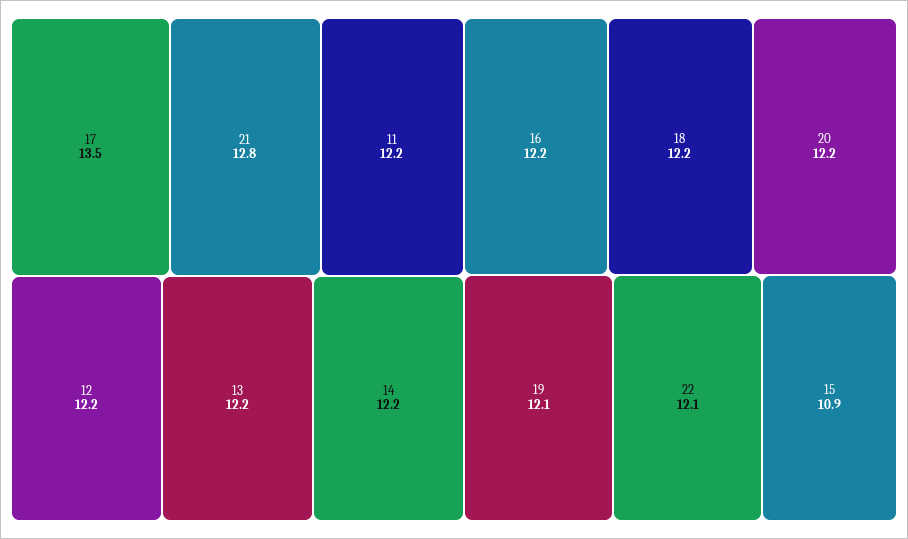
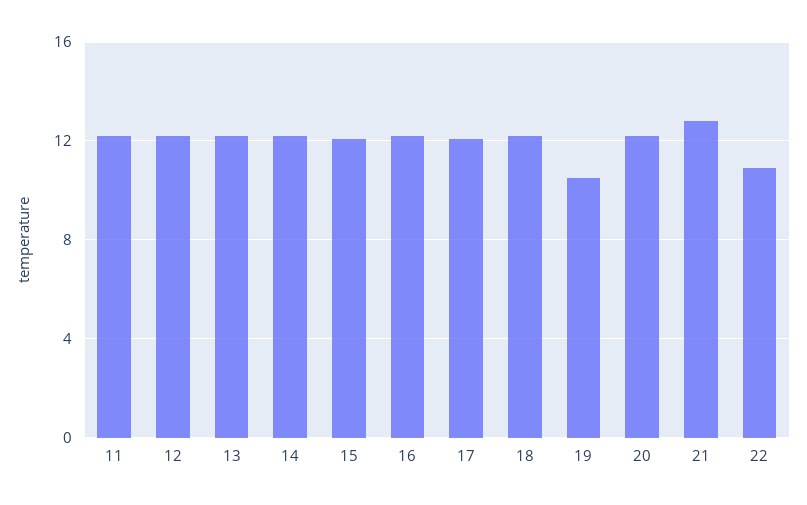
  {
-   "17": 13.5,
+   "17": 12,
    "21": 12.8,
    "11": 12.2,
    "12": 12.2,
    "13": 12.2,
    "14": 12.2,
    "16": 12.2,
    "18": 12.2,
    "20": 12.2,
-   "19": 12.1,
+   "19": 10.5,
-   "22": 12.1,
+   "22": 11,
-   "15": 10.9
+   "15": 12
  }

